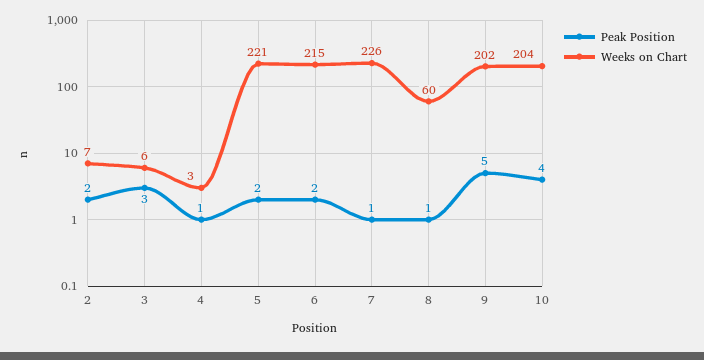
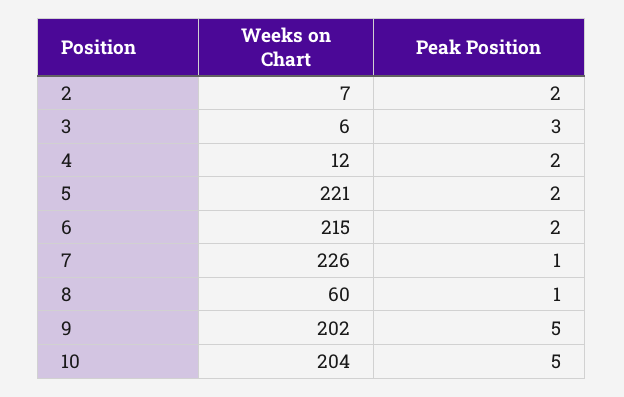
  {
    "Peak Position": {
      "2": 2,
      "3": 3,
-     "4": 1,
+     "4": 2,
      "5": 2,
      "6": 2,
      "7": 1,
      "8": 1,
      "9": 5,
-     "10": 4
+     "10": 5
    },
    "Weeks on Chart": {
      "2": 7,
      "3": 6,
-     "4": 3,
+     "4": 12,
      "5": 221,
      "6": 215,
      "7": 226,
      "8": 60,
      "9": 202,
      "10": 204
    }
  }

